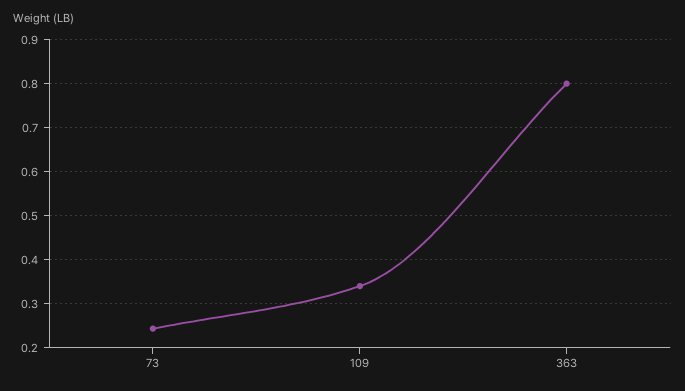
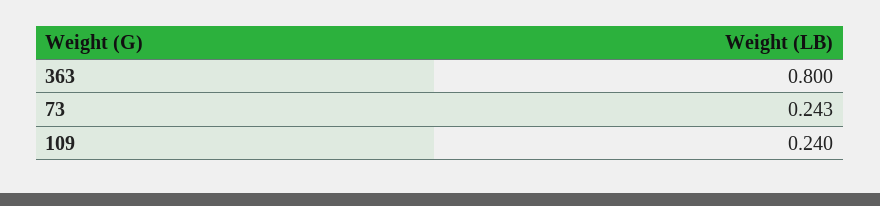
  {
    "73": 0.243,
-   "109": 0.34,
+   "109": 0.24,
    "363": 0.8
  }

